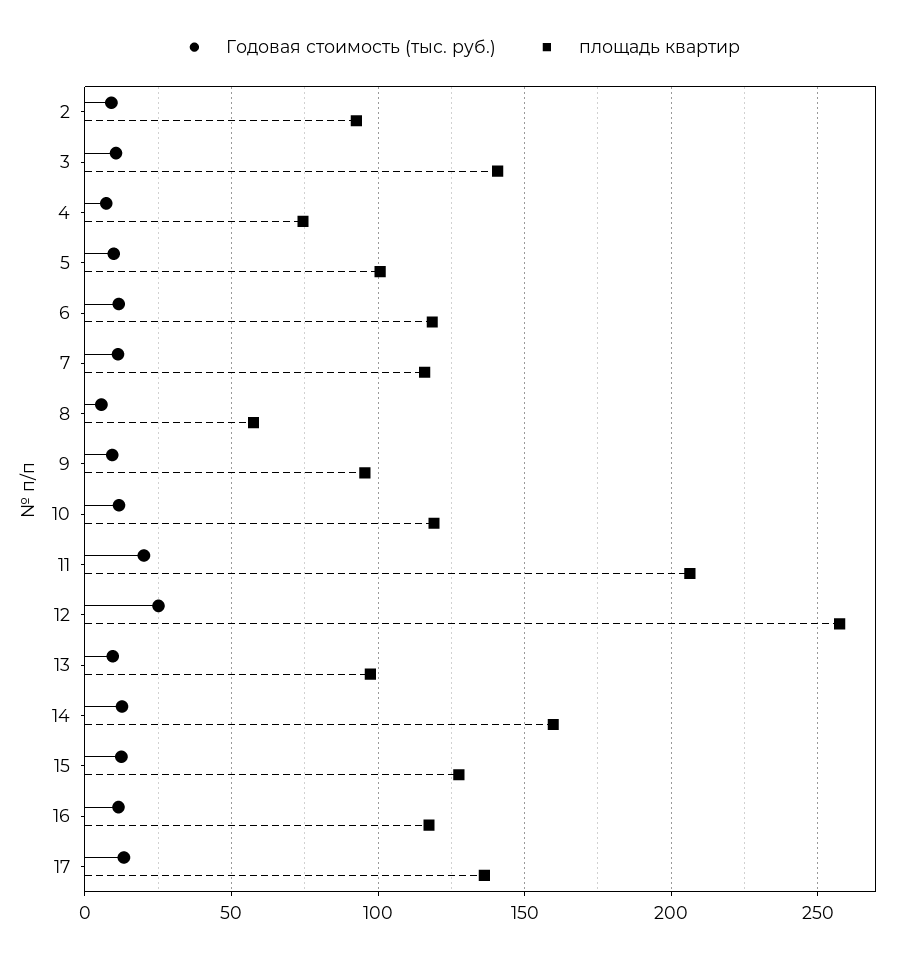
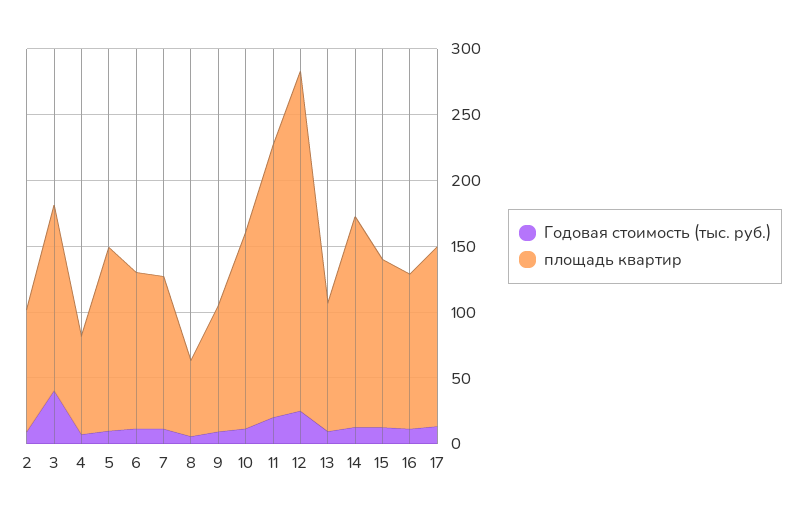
  {
    "Годовая стоимость (тыс. руб.)": {
      "2": 10,
-     "3": 10,
+     "3": 40,
      "4": 5,
      "5": 10,
      "6": 10,
      "7": 10,
      "8": 5,
      "9": 10,
      "10": 10,
      "11": 20,
      "12": 25,
      "13": 10,
      "14": 15,
      "15": 10,
      "16": 10,
      "17": 15
    },
    "площадь квартир": {
      "2": 95,
      "3": 140,
      "4": 75,
-     "5": 100,
+     "5": 140,
      "6": 120,
      "7": 115,
      "8": 60,
      "9": 95,
-     "10": 120,
+     "10": 150,
      "11": 205,
      "12": 260,
      "13": 95,
      "14": 160,
      "15": 130,
      "16": 115,
      "17": 135
    }
  }

